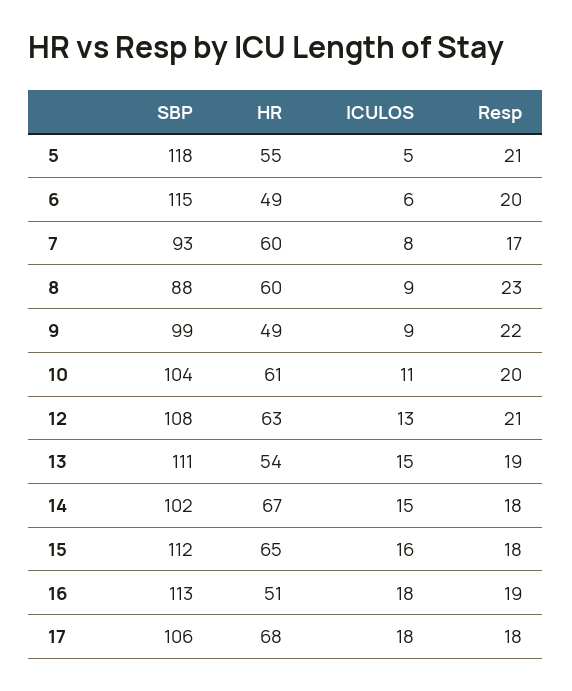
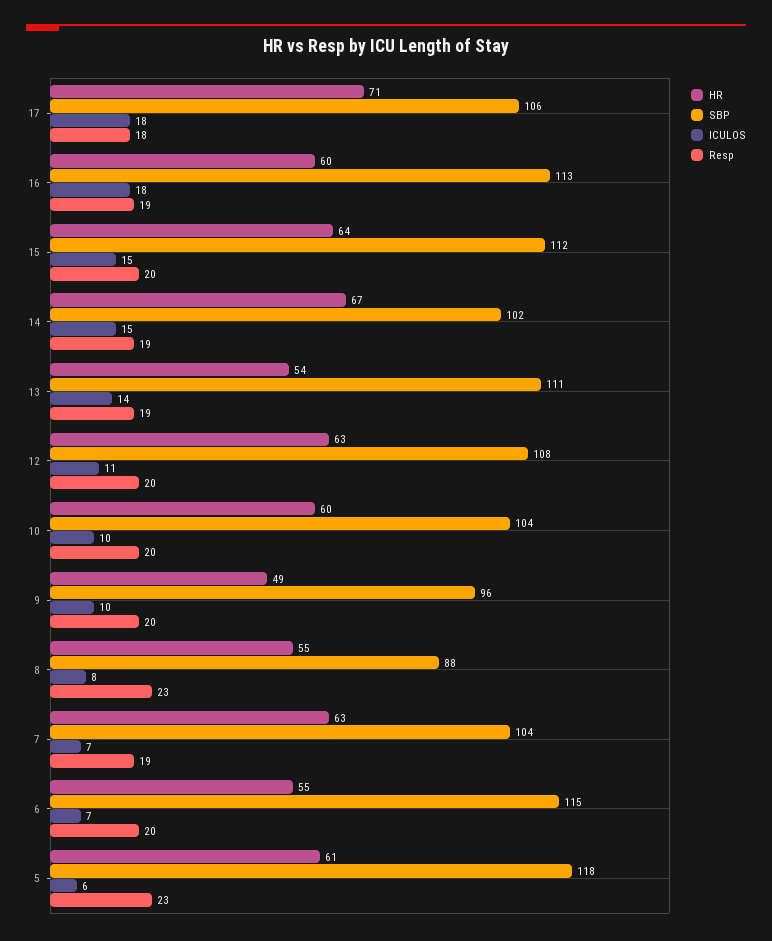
  {
    "SBP": {
      "5": 118,
      "6": 115,
-     "7": 93,
+     "7": 104,
      "8": 88,
-     "9": 99,
+     "9": 96,
      "10": 104,
      "12": 108,
      "13": 111,
      "14": 102,
      "15": 112,
      "16": 113,
      "17": 106
    },
    "HR": {
-     "5": 55,
+     "5": 61,
-     "6": 49,
+     "6": 55,
-     "7": 60,
+     "7": 63,
-     "8": 60,
+     "8": 55,
      "9": 49,
-     "10": 61,
+     "10": 60,
      "12": 63,
      "13": 54,
      "14": 67,
-     "15": 65,
+     "15": 64,
-     "16": 51,
+     "16": 60,
-     "17": 68
+     "17": 71
    },
    "ICULOS": {
-     "5": 5,
+     "5": 6,
-     "6": 6,
+     "6": 7,
-     "7": 8,
+     "7": 7,
-     "8": 9,
+     "8": 8,
-     "9": 9,
+     "9": 10,
-     "10": 11,
+     "10": 10,
-     "12": 13,
+     "12": 11,
-     "13": 15,
+     "13": 14,
      "14": 15,
-     "15": 16,
+     "15": 15,
      "16": 18,
      "17": 18
    },
    "Resp": {
-     "5": 21,
+     "5": 23,
      "6": 20,
-     "7": 17,
+     "7": 19,
      "8": 23,
-     "9": 22,
+     "9": 20,
      "10": 20,
-     "12": 21,
+     "12": 20,
      "13": 19,
-     "14": 18,
+     "14": 19,
-     "15": 18,
+     "15": 20,
      "16": 19,
      "17": 18
    }
  }

